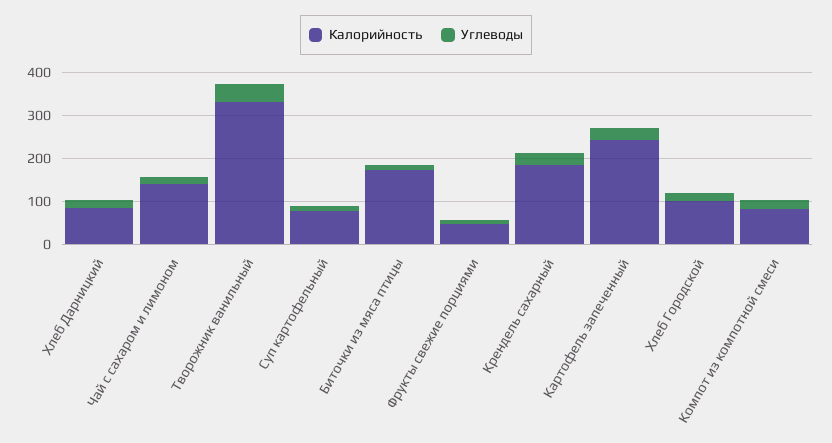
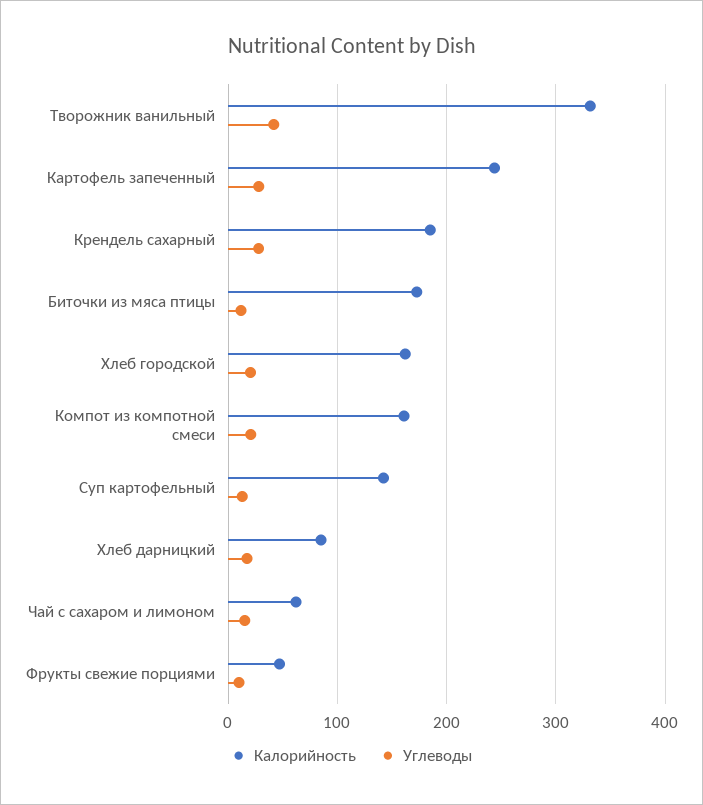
  {
    "Калорийность": {
      "Хлеб Дарницкий": 90,
-     "Чай с сахаром и лимоном": 140,
+     "Чай с сахаром и лимоном": 60,
      "Творожник ванильный": 330,
-     "Суп картофельный": 80,
+     "Суп картофельный": 140,
      "Биточки из мяса птицы": 170,
      "Фрукты свежие порциями": 50,
      "Крендель сахарный": 190,
      "Картофель запеченный": 240,
-     "Хлеб Городской": 100,
+     "Хлеб Городской": 160,
-     "Компот из компотной смеси": 80
+     "Компот из компотной смеси": 160
    },
    "Углеводы": {
      "Хлеб Дарницкий": 20,
      "Чай с сахаром и лимоном": 20,
      "Творожник ванильный": 40,
      "Суп картофельный": 10,
      "Биточки из мяса птицы": 10,
      "Фрукты свежие порциями": 10,
      "Крендель сахарный": 30,
      "Картофель запеченный": 30,
      "Хлеб Городской": 20,
      "Компот из компотной смеси": 20
    }
  }

